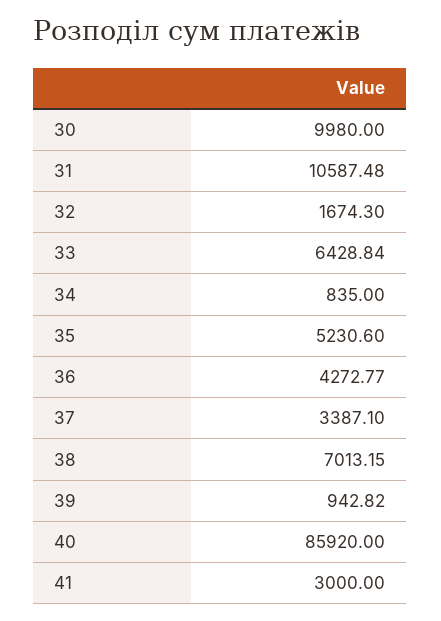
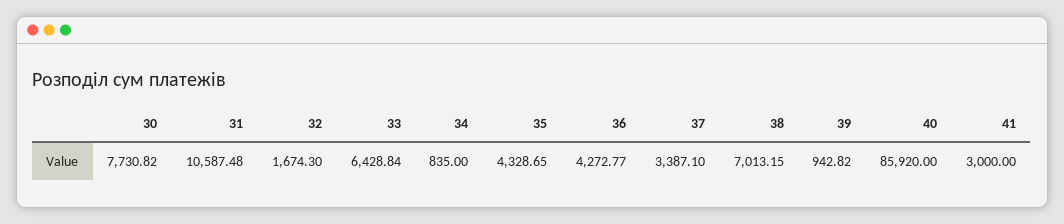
  {
-   "30": 9980,
+   "30": 7730.82,
    "31": 10587.48,
    "32": 1674.3,
    "33": 6428.84,
    "34": 835,
-   "35": 5230.6,
+   "35": 4328.65,
    "36": 4272.77,
    "37": 3387.1,
    "38": 7013.15,
    "39": 942.82,
    "40": 85920,
    "41": 3000
  }

